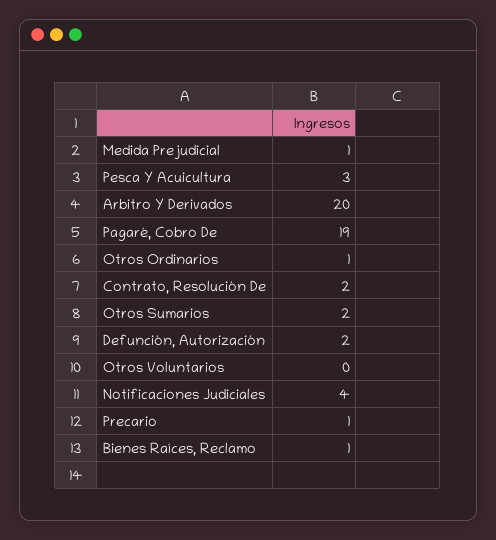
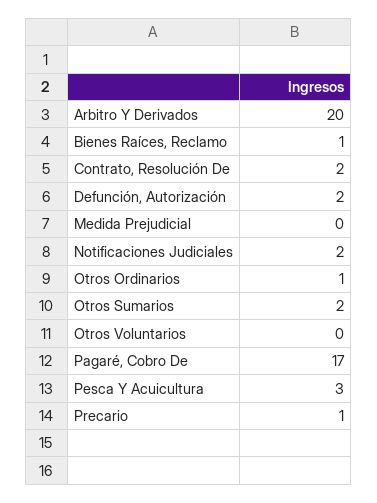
  {
-   "Medida Prejudicial": 1,
+   "Medida Prejudicial": 0,
    "Pesca Y Acuicultura": 3,
    "Arbitro Y Derivados": 20,
-   "Pagaré, Cobro De": 19,
+   "Pagaré, Cobro De": 17,
    "Otros Ordinarios": 1,
    "Contrato, Resolución De": 2,
    "Otros Sumarios": 2,
    "Defunción, Autorización": 2,
    "Otros Voluntarios": 0,
-   "Notificaciones Judiciales": 4,
+   "Notificaciones Judiciales": 2,
    "Precario": 1,
    "Bienes Raíces, Reclamo": 1
  }

